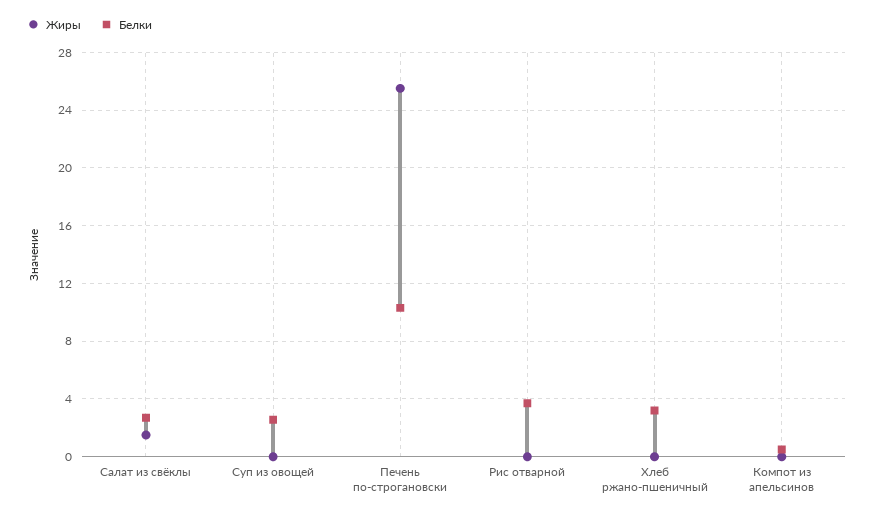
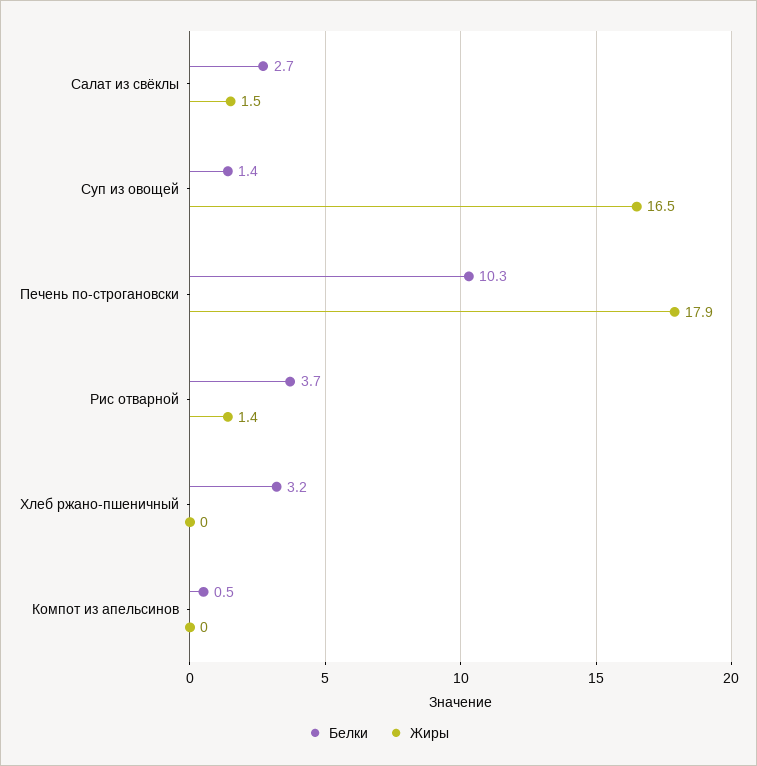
  {
    "Жиры": {
      "Салат из свёклы": 1.5,
-     "Суп из овощей": 0,
+     "Суп из овощей": 16.5,
-     "Печень по-строгановски": 25.5,
+     "Печень по-строгановски": 17.9,
-     "Рис отварной": 0,
+     "Рис отварной": 1.4,
      "Хлеб ржано-пшеничный": 0,
      "Компот из апельсинов": 0
    },
    "Белки": {
      "Салат из свёклы": 2.7,
-     "Суп из овощей": 2.5,
+     "Суп из овощей": 1.4,
      "Печень по-строгановски": 10.3,
      "Рис отварной": 3.7,
      "Хлеб ржано-пшеничный": 3.2,
      "Компот из апельсинов": 0.5
    }
  }

